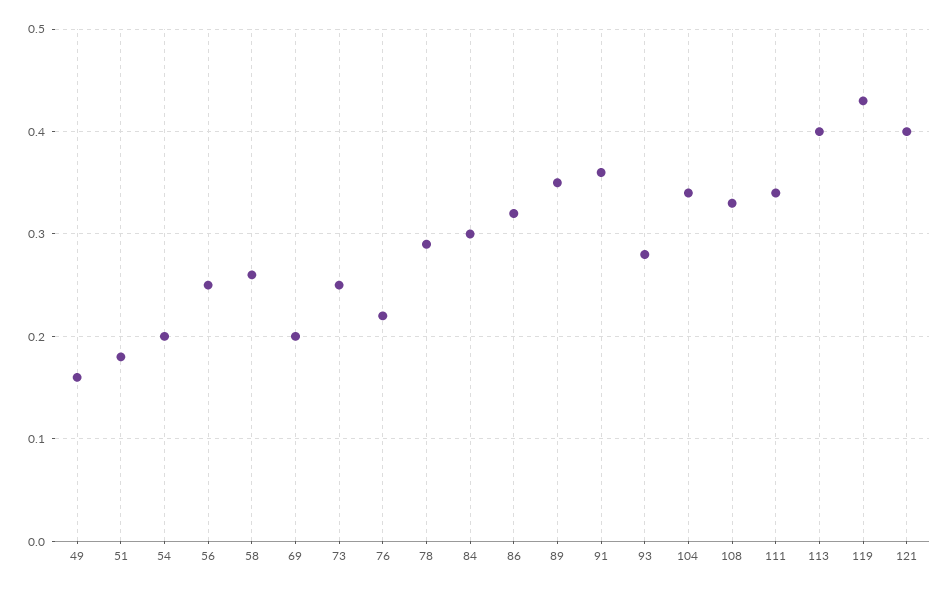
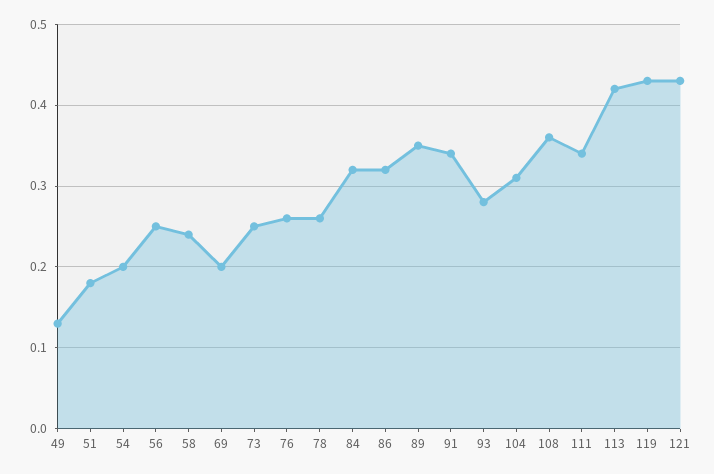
  {
-   "49": 0.16,
+   "49": 0.13,
    "51": 0.18,
    "54": 0.2,
    "56": 0.25,
-   "58": 0.26,
+   "58": 0.24,
    "69": 0.2,
    "73": 0.25,
-   "76": 0.22,
+   "76": 0.26,
-   "78": 0.29,
+   "78": 0.26,
-   "84": 0.3,
+   "84": 0.32,
    "86": 0.32,
    "89": 0.35,
-   "91": 0.36,
+   "91": 0.34,
    "93": 0.28,
-   "104": 0.34,
+   "104": 0.31,
-   "108": 0.33,
+   "108": 0.36,
    "111": 0.34,
-   "113": 0.4,
+   "113": 0.42,
    "119": 0.43,
-   "121": 0.4
+   "121": 0.43
  }

